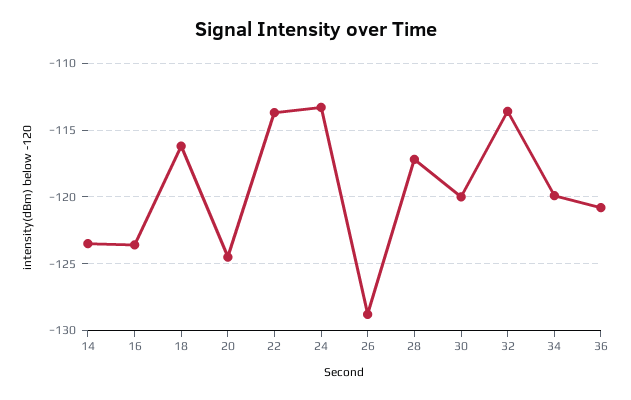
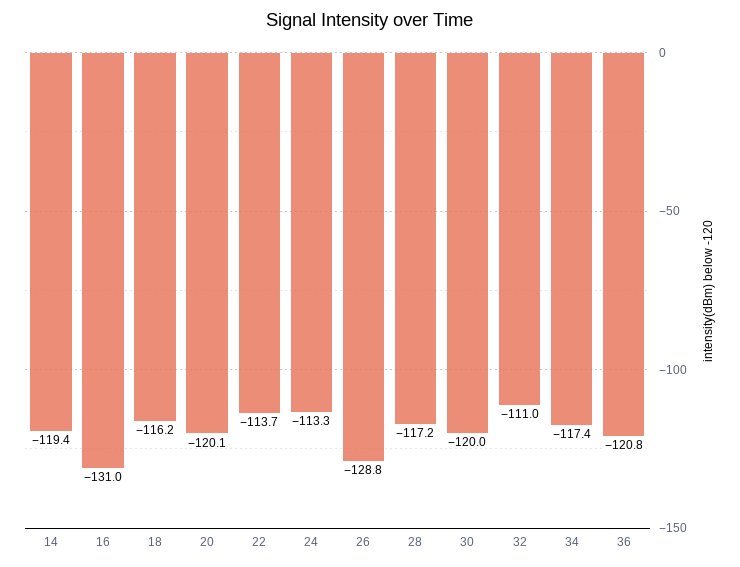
  {
-   "14": -123.5,
+   "14": -119.4,
-   "16": -123.5,
+   "16": -131,
    "18": -116.2,
-   "20": -124.5,
+   "20": -120.1,
    "22": -113.7,
    "24": -113.3,
    "26": -128.8,
    "28": -117.2,
    "30": -120,
-   "32": -113.5,
+   "32": -111,
-   "34": -120,
+   "34": -117.4,
    "36": -120.8
  }

